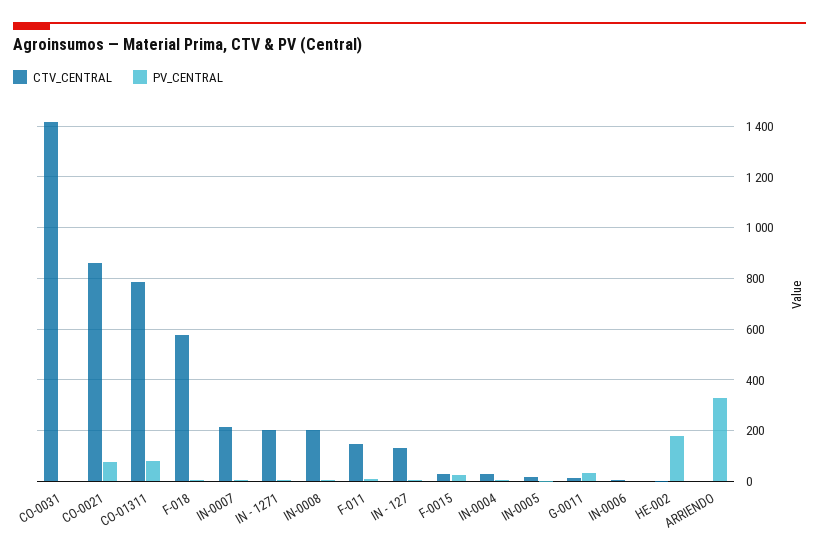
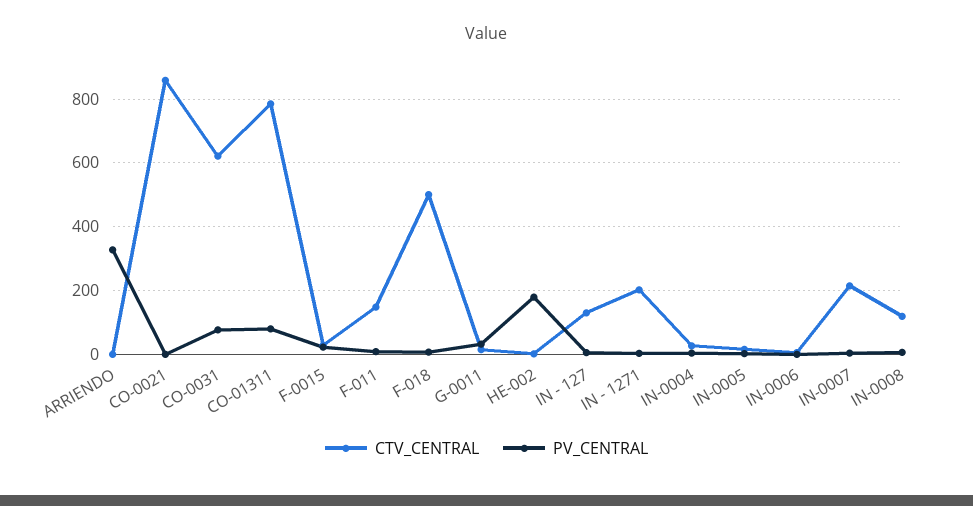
  {
    "CTV_CENTRAL": {
-     "CO-0031": 1425,
+     "CO-0031": 620,
      "CO-0021": 860,
      "CO-01311": 780,
-     "F-018": 575,
+     "F-018": 500,
      "IN-0007": 220,
      "IN - 1271": 200,
-     "IN-0008": 200,
+     "IN-0008": 120,
      "F-011": 140,
      "IN - 127": 140,
      "F-0015": 20,
      "IN-0004": 20,
      "IN-0005": 20,
      "G-0011": 20,
      "IN-0006": 0,
      "HE-002": 0,
      "ARRIENDO": 0
    },
    "PV_CENTRAL": {
-     "CO-0031": 0,
+     "CO-0031": 80,
-     "CO-0021": 75,
+     "CO-0021": 0,
      "CO-01311": 80,
      "F-018": 0,
      "IN-0007": 0,
      "IN - 1271": 0,
      "IN-0008": 0,
      "F-011": 0,
      "IN - 127": 0,
      "F-0015": 20,
      "IN-0004": 0,
      "IN-0005": 0,
      "G-0011": 40,
      "IN-0006": 0,
      "HE-002": 180,
      "ARRIENDO": 320
    }
  }

